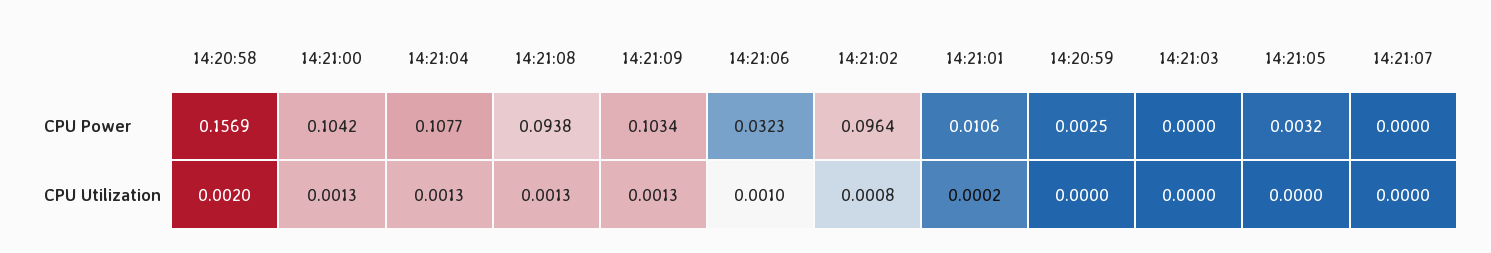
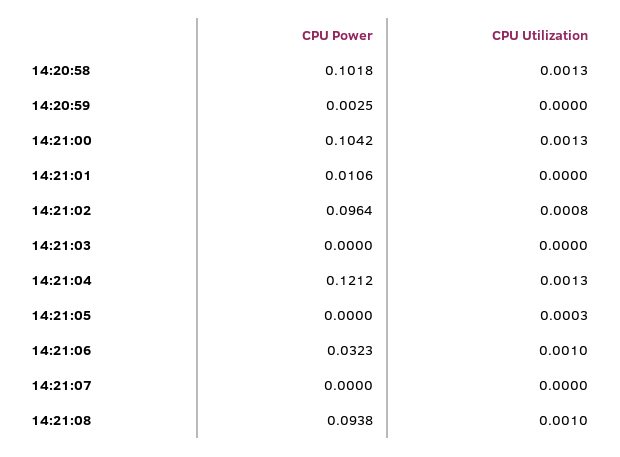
  {
    "14:20:58": {
-     "CPU Power": 0.1569,
+     "CPU Power": 0.1018,
-     "CPU Utilization": 0.002
+     "CPU Utilization": 0.0013
    },
    "14:21:00": {
      "CPU Power": 0.1042,
      "CPU Utilization": 0.0013
    },
    "14:21:04": {
-     "CPU Power": 0.1077,
+     "CPU Power": 0.1212,
      "CPU Utilization": 0.0013
    },
    "14:21:08": {
      "CPU Power": 0.0938,
-     "CPU Utilization": 0.0013
+     "CPU Utilization": 0.001
    },
-   "14:21:09": {
-     "CPU Power": 0.1034,
-     "CPU Utilization": 0.0013
-   },
    "14:21:06": {
      "CPU Power": 0.0323,
      "CPU Utilization": 0.001
    },
    "14:21:02": {
      "CPU Power": 0.0964,
      "CPU Utilization": 0.0008
    },
    "14:21:01": {
      "CPU Power": 0.0106,
-     "CPU Utilization": 0.0002
+     "CPU Utilization": 0
    },
    "14:20:59": {
      "CPU Power": 0.0025,
      "CPU Utilization": 0
    },
    "14:21:03": {
      "CPU Power": 0,
      "CPU Utilization": 0
    },
    "14:21:05": {
-     "CPU Power": 0.0032,
+     "CPU Power": 0,
-     "CPU Utilization": 0
+     "CPU Utilization": 0.0003
    },
    "14:21:07": {
      "CPU Power": 0,
      "CPU Utilization": 0
    }
  }

